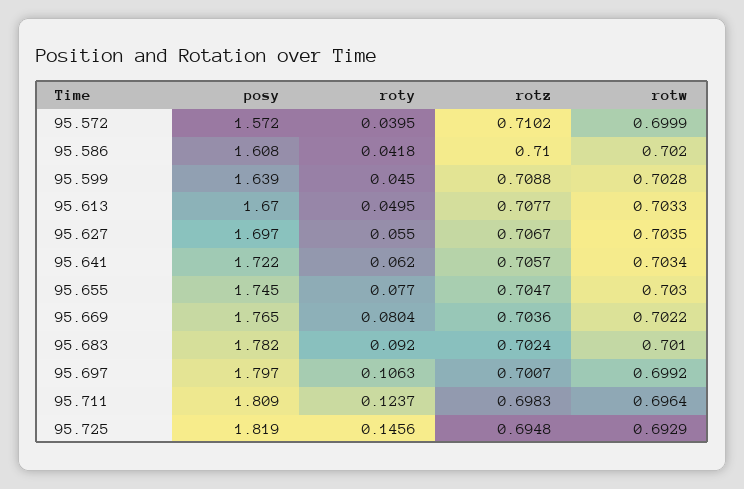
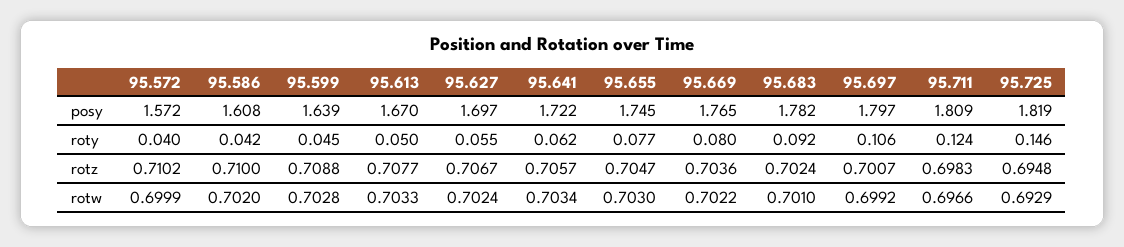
  {
    "posy": {
      "95.572": 1.572,
      "95.586": 1.608,
      "95.599": 1.639,
      "95.613": 1.67,
      "95.627": 1.697,
      "95.641": 1.722,
      "95.655": 1.745,
      "95.669": 1.765,
      "95.683": 1.782,
      "95.697": 1.797,
      "95.711": 1.809,
      "95.725": 1.819
    },
    "roty": {
      "95.572": 0.0395,
      "95.586": 0.0418,
      "95.599": 0.045,
      "95.613": 0.0495,
      "95.627": 0.055,
      "95.641": 0.062,
      "95.655": 0.077,
      "95.669": 0.0804,
      "95.683": 0.092,
      "95.697": 0.1063,
      "95.711": 0.1237,
      "95.725": 0.1456
    },
    "rotz": {
      "95.572": 0.7102,
      "95.586": 0.71,
      "95.599": 0.7088,
      "95.613": 0.7077,
      "95.627": 0.7067,
      "95.641": 0.7057,
      "95.655": 0.7047,
      "95.669": 0.7036,
      "95.683": 0.7024,
      "95.697": 0.7007,
      "95.711": 0.6983,
      "95.725": 0.6948
    },
    "rotw": {
      "95.572": 0.6999,
      "95.586": 0.702,
      "95.599": 0.7028,
      "95.613": 0.7033,
-     "95.627": 0.7035,
+     "95.627": 0.7024,
      "95.641": 0.7034,
      "95.655": 0.703,
      "95.669": 0.7022,
      "95.683": 0.701,
      "95.697": 0.6992,
-     "95.711": 0.6964,
+     "95.711": 0.6966,
      "95.725": 0.6929
    }
  }

